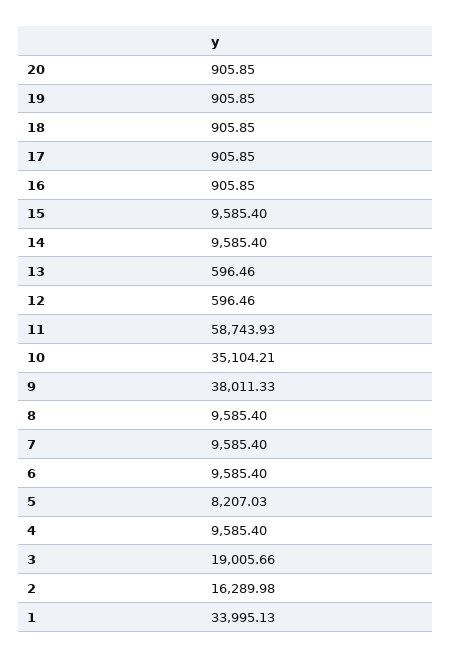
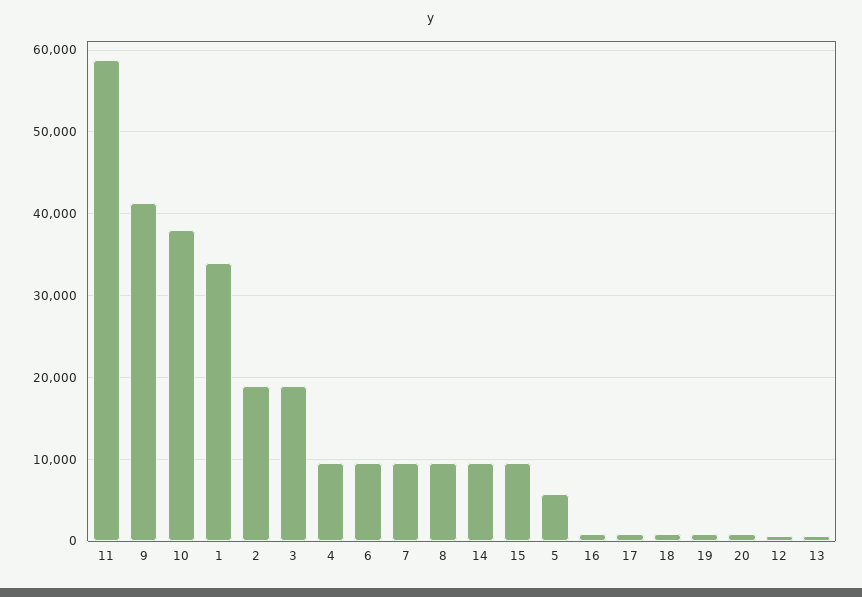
  {
    "20": 905.85,
    "19": 905.85,
    "18": 905.85,
    "17": 905.85,
    "16": 905.85,
    "15": 9585.4,
    "14": 9585.4,
    "13": 596.46,
    "12": 596.46,
    "11": 58743.93,
-   "10": 35104.21,
+   "10": 38000,
-   "9": 38011.33,
+   "9": 41000,
    "8": 9585.4,
    "7": 9585.4,
    "6": 9585.4,
-   "5": 8207.03,
+   "5": 6000,
    "4": 9585.4,
    "3": 19005.66,
-   "2": 16289.98,
+   "2": 19000,
    "1": 33995.13
  }

